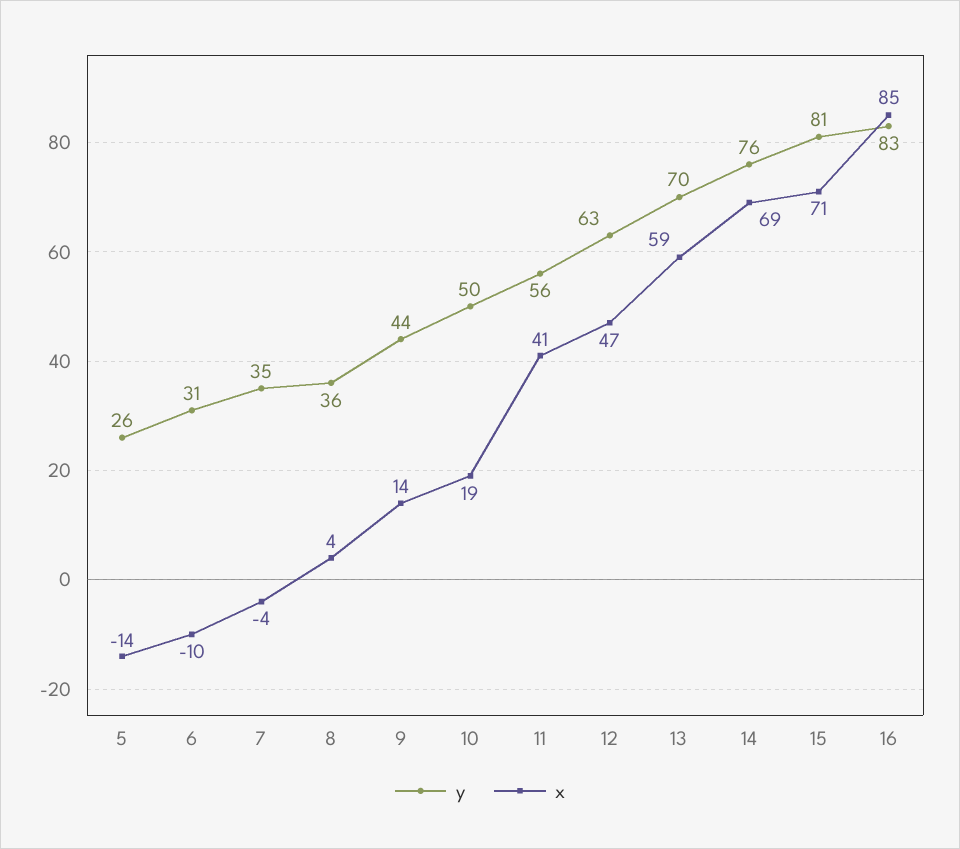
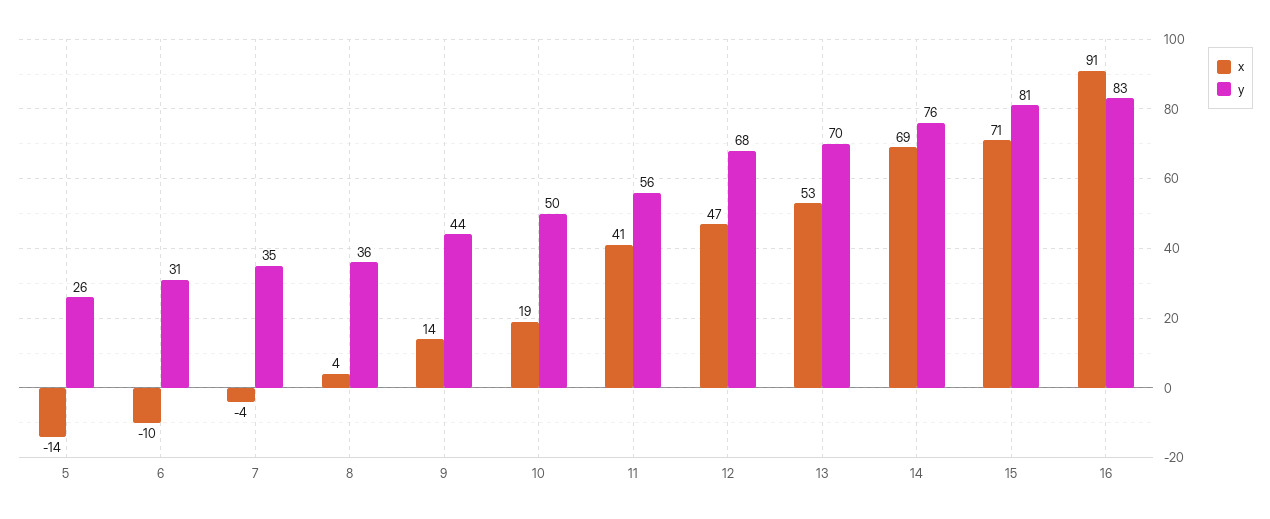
  {
    "y": {
      "5": 26,
      "6": 31,
      "7": 35,
      "8": 36,
      "9": 44,
      "10": 50,
      "11": 56,
-     "12": 63,
+     "12": 68,
      "13": 70,
      "14": 76,
      "15": 81,
      "16": 83
    },
    "x": {
      "5": -14,
      "6": -10,
      "7": -4,
      "8": 4,
      "9": 14,
      "10": 19,
      "11": 41,
      "12": 47,
-     "13": 59,
+     "13": 53,
      "14": 69,
      "15": 71,
-     "16": 85
+     "16": 91
    }
  }

